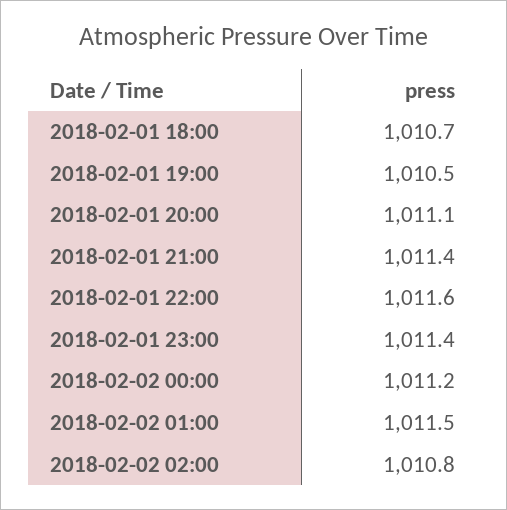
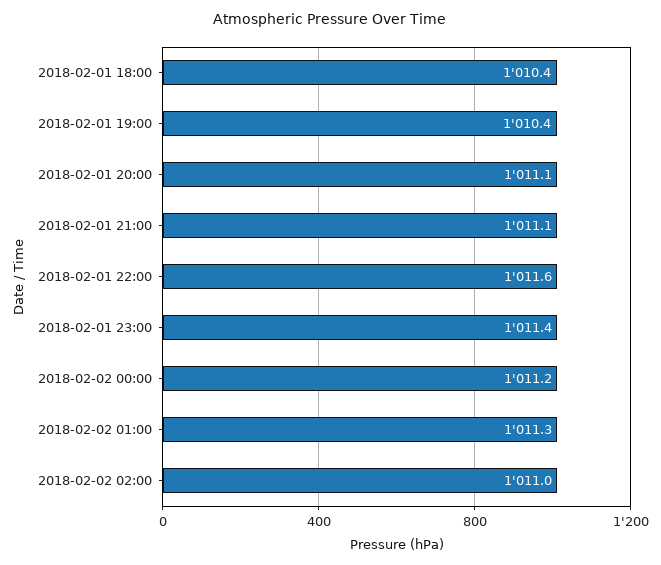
  {
-   "2018-02-01 18:00": 1010.7,
+   "2018-02-01 18:00": 1010.4,
-   "2018-02-01 19:00": 1010.5,
+   "2018-02-01 19:00": 1010.4,
    "2018-02-01 20:00": 1011.1,
-   "2018-02-01 21:00": 1011.4,
+   "2018-02-01 21:00": 1011.1,
    "2018-02-01 22:00": 1011.6,
    "2018-02-01 23:00": 1011.4,
    "2018-02-02 00:00": 1011.2,
-   "2018-02-02 01:00": 1011.5,
+   "2018-02-02 01:00": 1011.3,
-   "2018-02-02 02:00": 1010.8
+   "2018-02-02 02:00": 1011
  }

